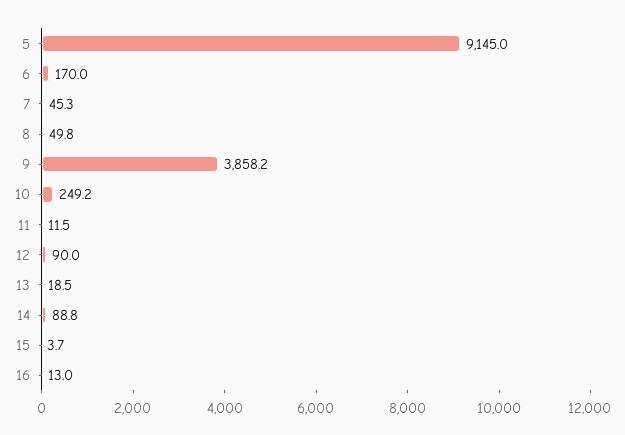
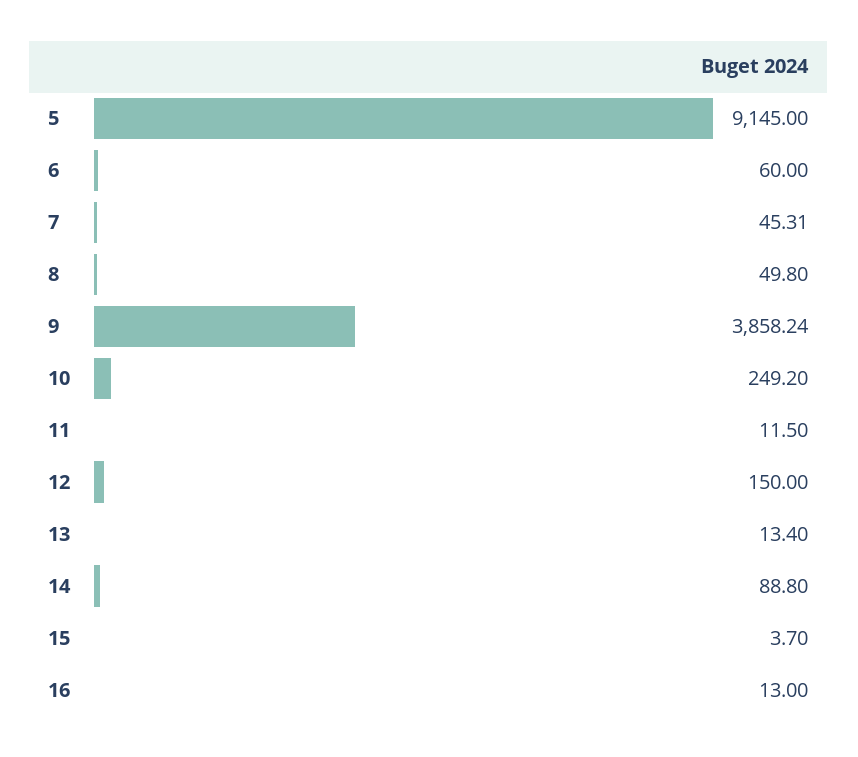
  {
    "5": 9145,
-   "6": 170,
+   "6": 60,
    "7": 45.31,
    "8": 49.8,
    "9": 3858.24,
    "10": 249.2,
    "11": 11.5,
-   "12": 90,
+   "12": 150,
-   "13": 18.5,
+   "13": 13.4,
    "14": 88.8,
    "15": 3.7,
    "16": 13
  }

